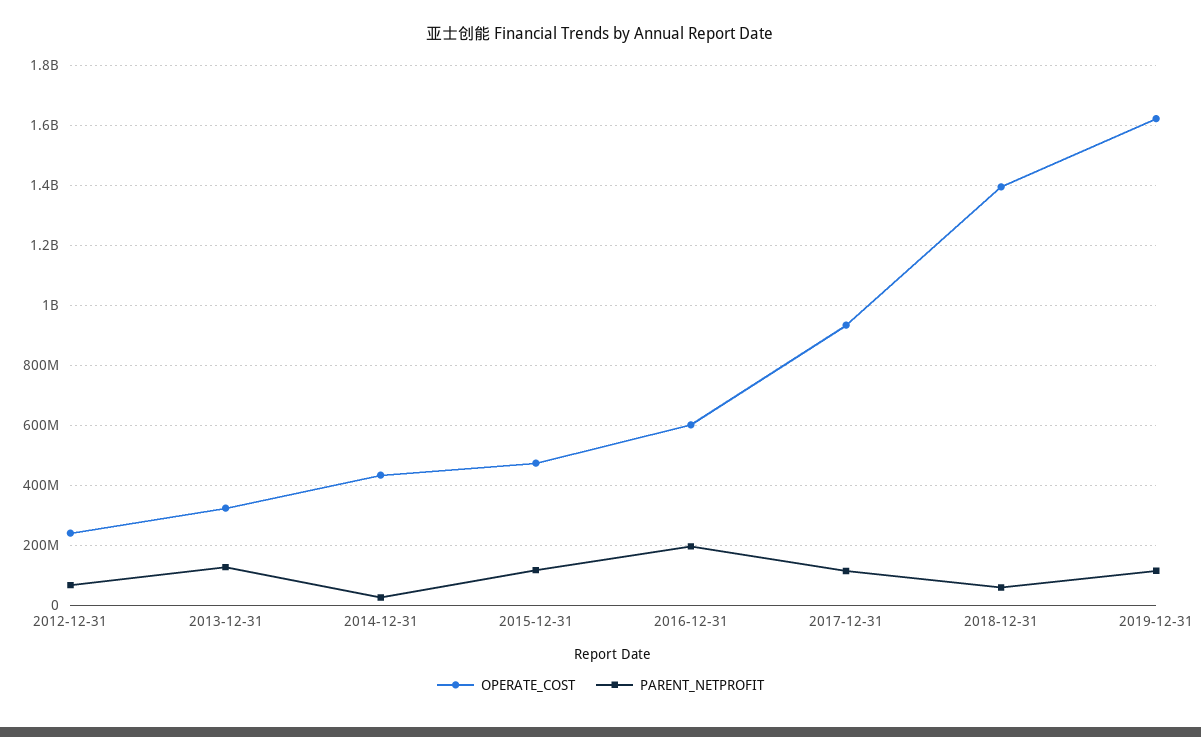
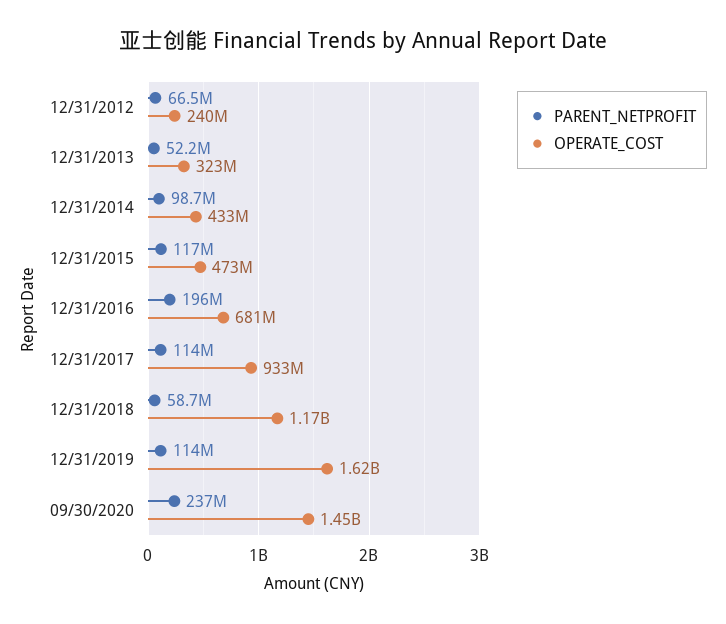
  {
    "OPERATE_COST": {
      "2012-12-31": 240000000,
      "2013-12-31": 323000000,
      "2014-12-31": 433000000,
      "2015-12-31": 473000000,
-     "2016-12-31": 600000000,
+     "2016-12-31": 681000000,
      "2017-12-31": 933000000,
-     "2018-12-31": 1400000000,
+     "2018-12-31": 1170000000,
-     "2019-12-31": 1620000000
+     "2019-12-31": 1620000000,
+     "09/30/2020": 1450000000
    },
    "PARENT_NETPROFIT": {
      "2012-12-31": 66500000,
-     "2013-12-31": 125000000,
+     "2013-12-31": 52200000,
-     "2014-12-31": 25000000,
+     "2014-12-31": 98700000,
      "2015-12-31": 117000000,
      "2016-12-31": 196000000,
      "2017-12-31": 114000000,
      "2018-12-31": 58700000,
-     "2019-12-31": 114000000
+     "2019-12-31": 114000000,
+     "09/30/2020": 237000000
    }
  }

